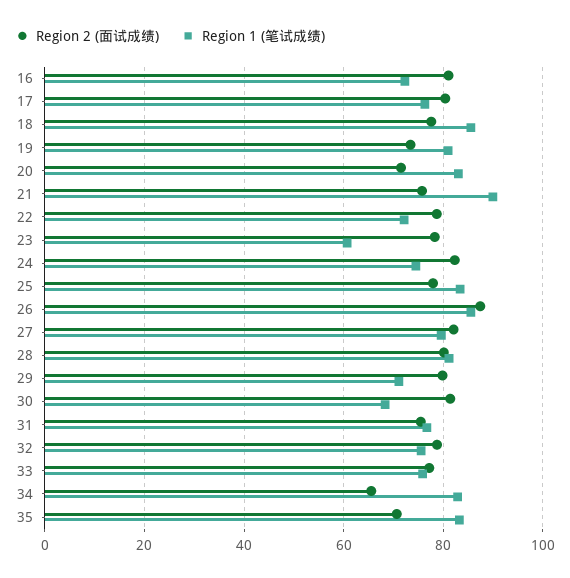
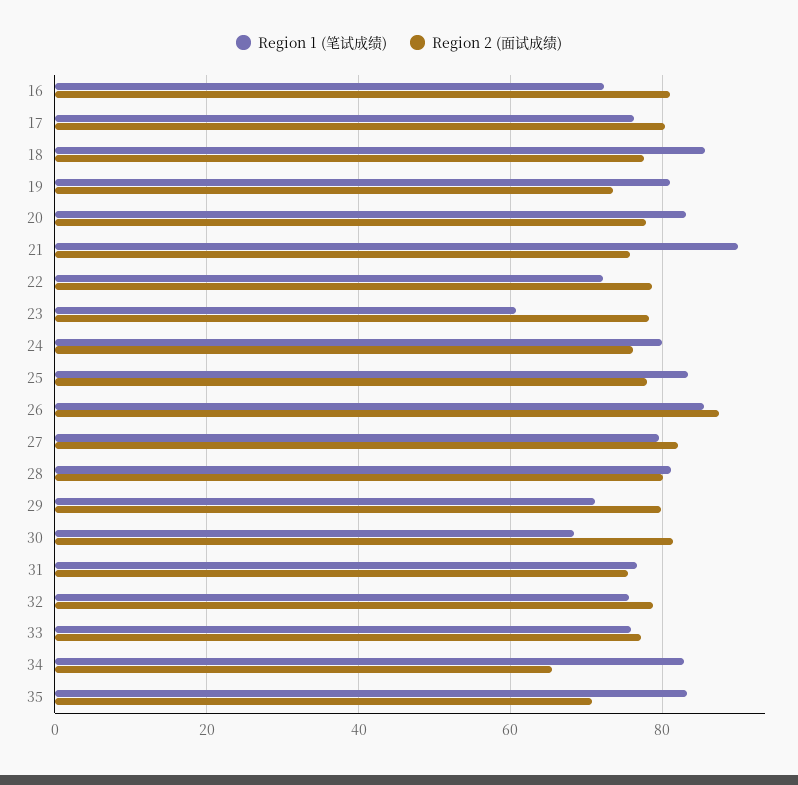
  {
    "Region 2 (面试成绩)": {
      "16": 82,
      "17": 80,
      "18": 78,
      "19": 74,
-     "20": 72,
+     "20": 78,
      "21": 76,
      "22": 78,
      "23": 78,
-     "24": 82,
+     "24": 76,
      "25": 78,
      "26": 88,
      "27": 82,
      "28": 80,
      "29": 80,
      "30": 82,
      "31": 76,
      "32": 78,
      "33": 78,
      "34": 66,
      "35": 70
    },
    "Region 1 (笔试成绩)": {
      "16": 72,
      "17": 76,
      "18": 86,
      "19": 80,
      "20": 84,
      "21": 90,
      "22": 72,
      "23": 60,
-     "24": 74,
+     "24": 80,
      "25": 84,
      "26": 86,
      "27": 80,
      "28": 82,
      "29": 72,
      "30": 68,
      "31": 76,
      "32": 76,
      "33": 76,
      "34": 82,
      "35": 84
    }
  }

